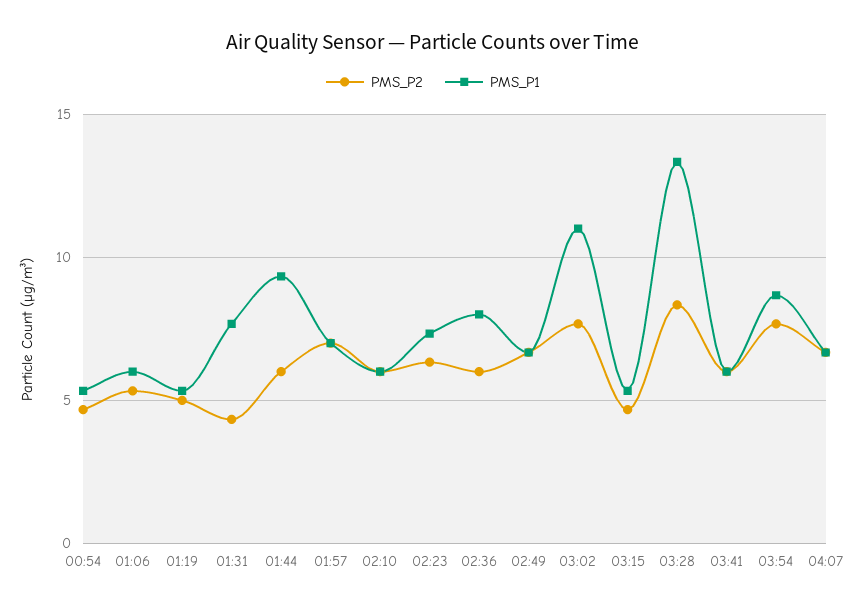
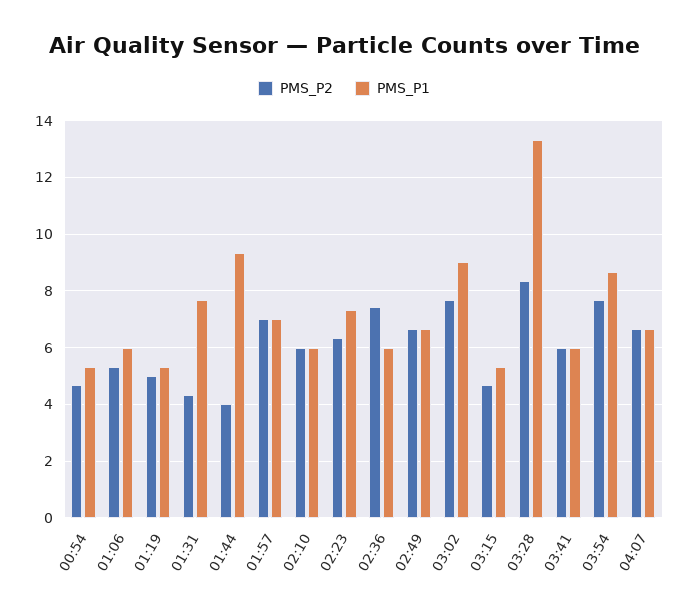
  {
    "PMS_P2": {
      "00:54": 4.75,
      "01:06": 5.25,
      "01:19": 5,
      "01:31": 4.25,
-     "01:44": 6,
+     "01:44": 4,
      "01:57": 7,
      "02:10": 6,
      "02:23": 6.25,
-     "02:36": 6,
+     "02:36": 7.5,
      "02:49": 6.75,
      "03:02": 7.75,
      "03:15": 4.75,
      "03:28": 8.25,
      "03:41": 6,
      "03:54": 7.75,
      "04:07": 6.75
    },
    "PMS_P1": {
      "00:54": 5.25,
      "01:06": 6,
      "01:19": 5.25,
      "01:31": 7.75,
      "01:44": 9.25,
      "01:57": 7,
      "02:10": 6,
      "02:23": 7.25,
-     "02:36": 8,
+     "02:36": 6,
      "02:49": 6.75,
-     "03:02": 11,
+     "03:02": 9,
      "03:15": 5.25,
      "03:28": 13.25,
      "03:41": 6,
      "03:54": 8.75,
      "04:07": 6.75
    }
  }

